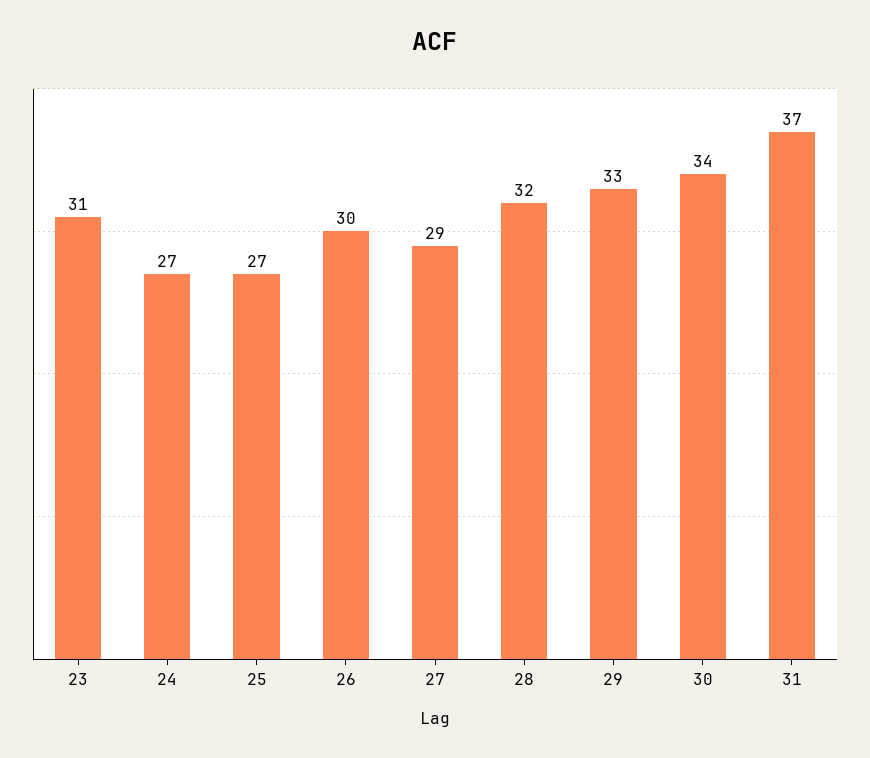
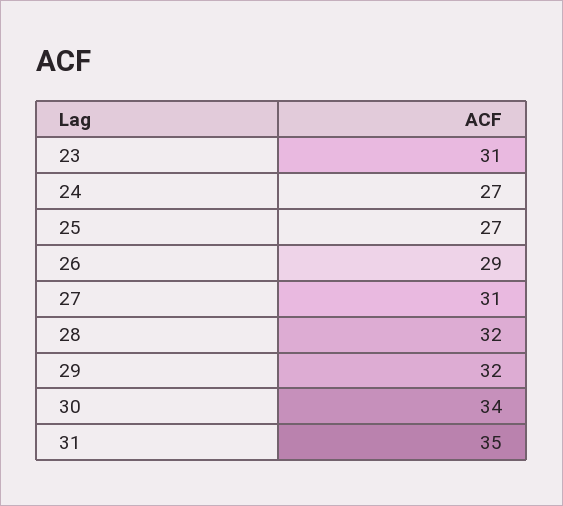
  {
    "23": 31,
    "24": 27,
    "25": 27,
-   "26": 30,
+   "26": 29,
-   "27": 29,
+   "27": 31,
    "28": 32,
-   "29": 33,
+   "29": 32,
    "30": 34,
-   "31": 37
+   "31": 35
  }

